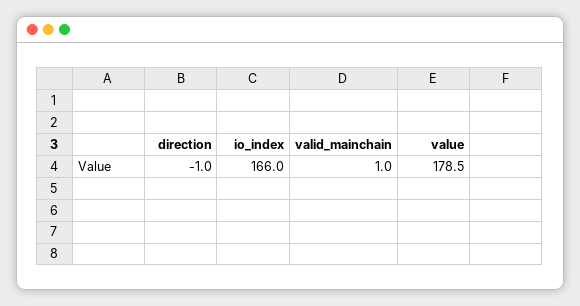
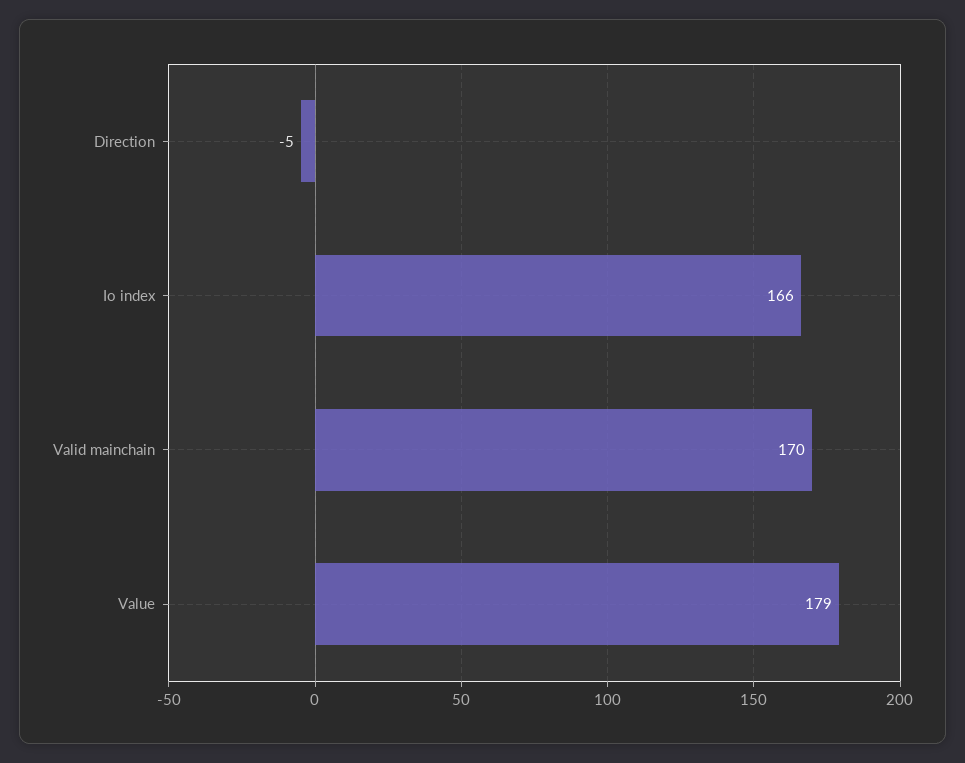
  {
-   "direction": -1,
+   "direction": -5,
    "io_index": 166,
-   "valid_mainchain": 1,
+   "valid_mainchain": 170,
    "value": 178.5
  }

